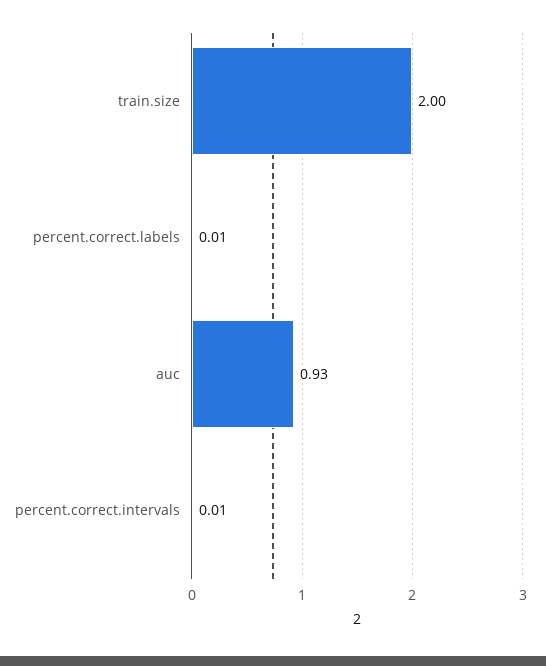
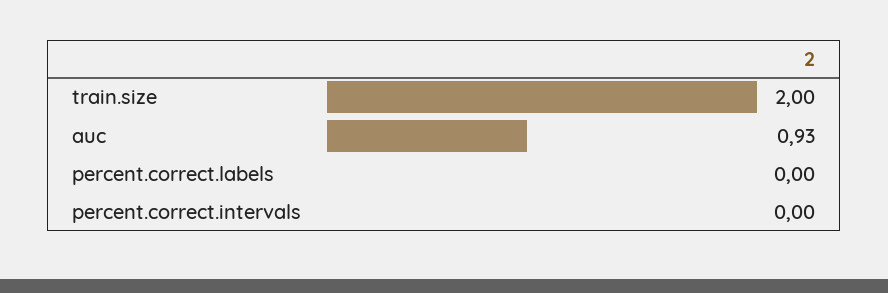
  {
    "train.size": 2,
-   "percent.correct.labels": 0.01,
+   "percent.correct.labels": 0,
    "auc": 0.93,
-   "percent.correct.intervals": 0.01
+   "percent.correct.intervals": 0
  }

